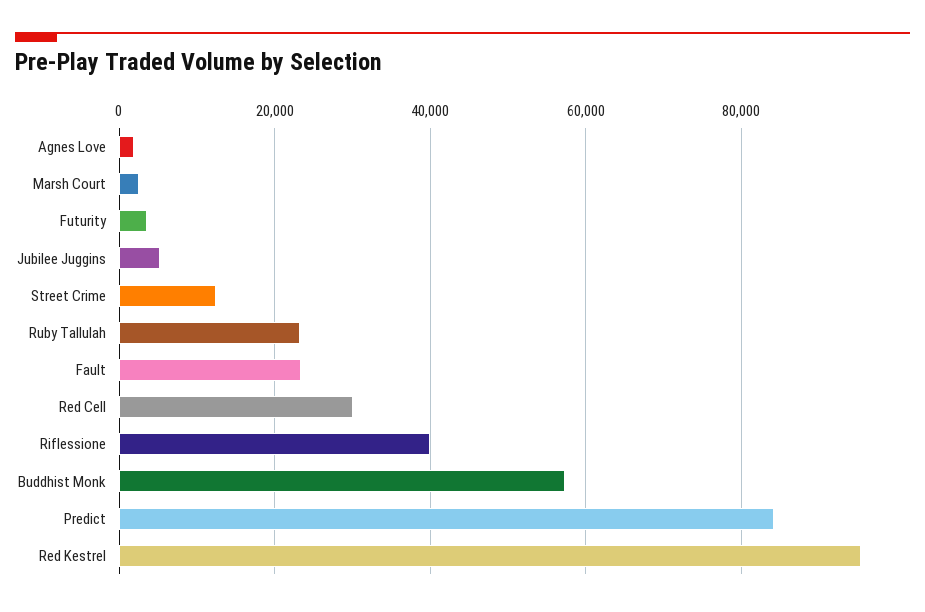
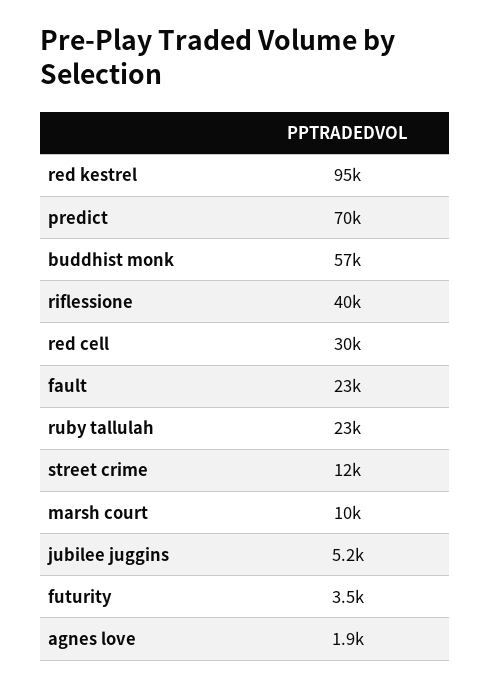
  {
    "Agnes Love": 1900,
-   "Marsh Court": 2000,
+   "Marsh Court": 10000,
    "Futurity": 3500,
    "Jubilee Juggins": 5200,
    "Street Crime": 12000,
    "Ruby Tallulah": 23000,
    "Fault": 23000,
    "Red Cell": 30000,
    "Riflessione": 40000,
    "Buddhist Monk": 57000,
-   "Predict": 84000,
+   "Predict": 70000,
    "Red Kestrel": 95000
  }

